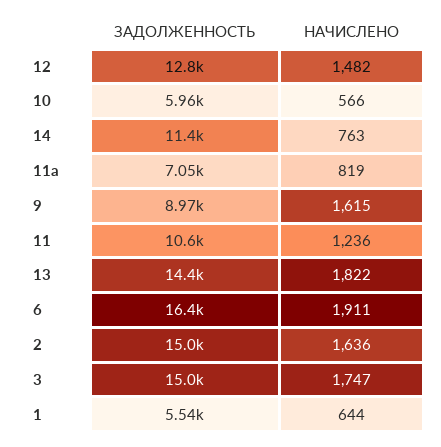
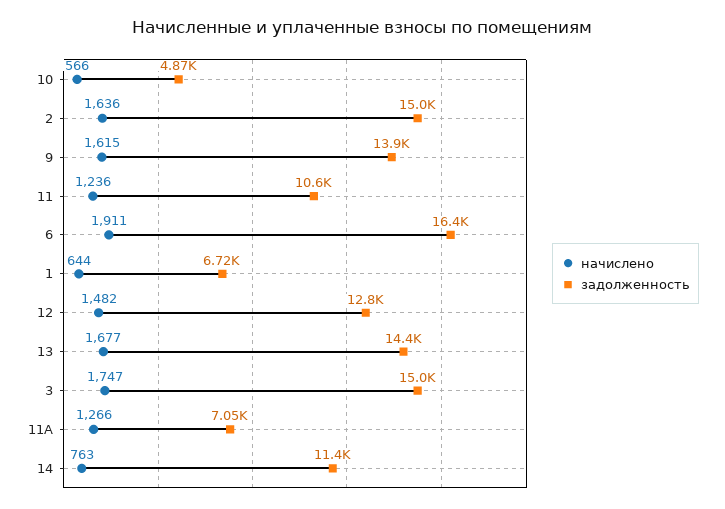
  {
    "ЗАДОЛЖЕННОСТЬ": {
      "12": 12800,
-     "10": 5960,
+     "10": 4870,
      "14": 11400,
      "11а": 7050,
-     "9": 8970,
+     "9": 13900,
      "11": 10600,
      "13": 14400,
      "6": 16400,
      "2": 15000,
      "3": 15000,
-     "1": 5540
+     "1": 6720
    },
    "НАЧИСЛЕНО": {
      "12": 1482,
      "10": 566,
      "14": 763,
-     "11а": 819,
+     "11а": 1266,
      "9": 1615,
      "11": 1236,
-     "13": 1822,
+     "13": 1677,
      "6": 1911,
      "2": 1636,
      "3": 1747,
      "1": 644
    }
  }

